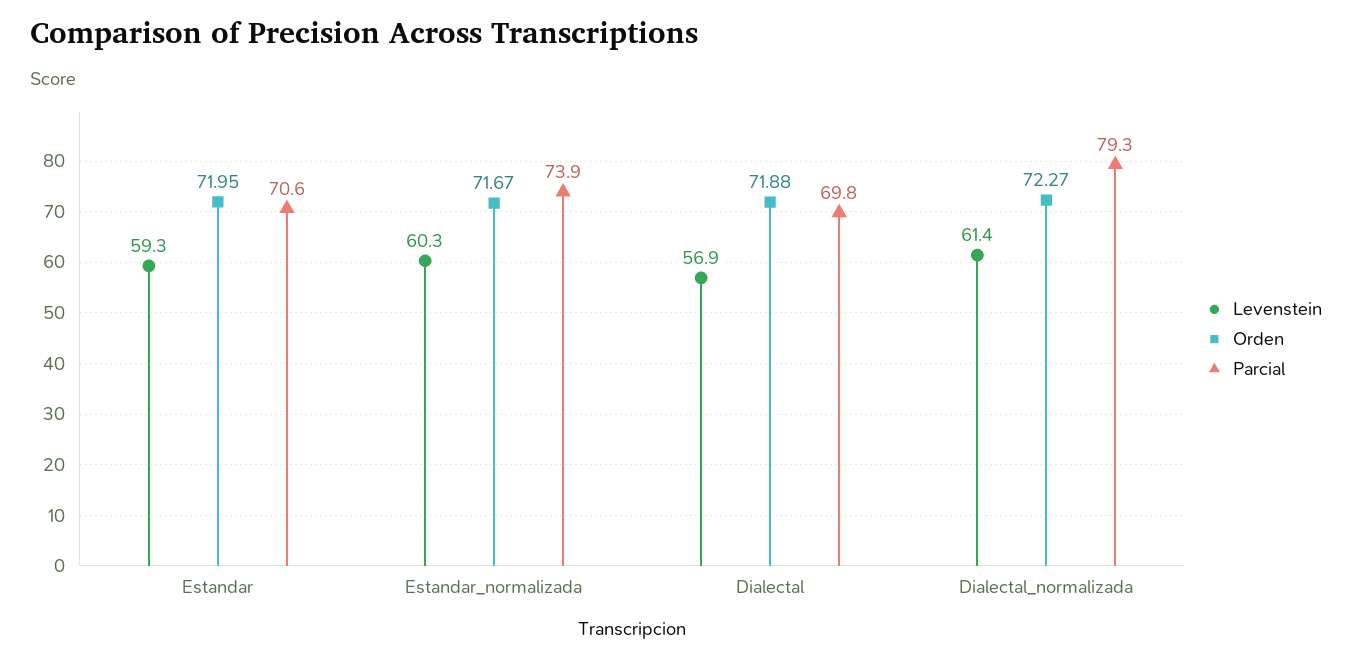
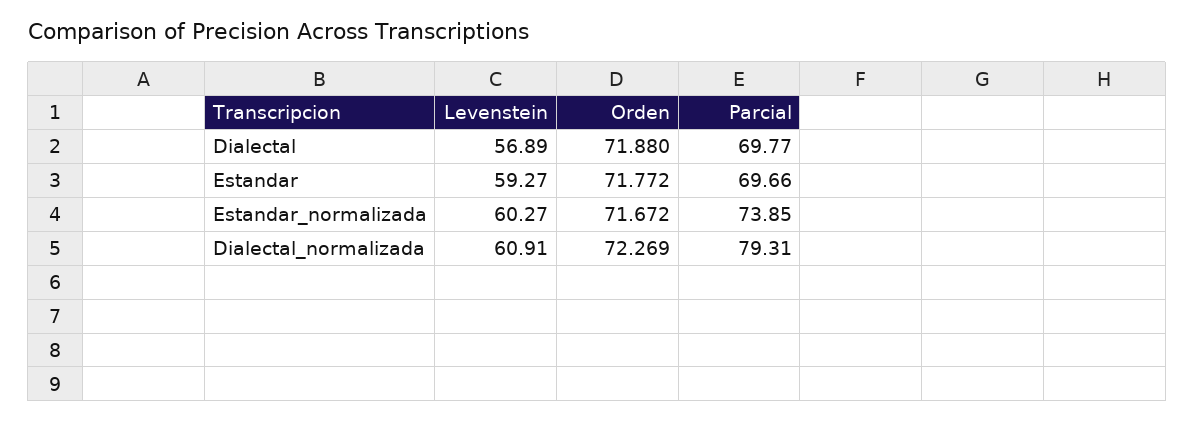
  {
    "Levenstein": {
      "Estandar": 59.27,
      "Estandar_normalizada": 60.27,
      "Dialectal": 56.89,
-     "Dialectal_normalizada": 61.4
+     "Dialectal_normalizada": 60.91
    },
    "Orden": {
-     "Estandar": 71.95,
+     "Estandar": 71.772,
      "Estandar_normalizada": 71.672,
      "Dialectal": 71.88,
      "Dialectal_normalizada": 72.269
    },
    "Parcial": {
-     "Estandar": 70.6,
+     "Estandar": 69.66,
      "Estandar_normalizada": 73.85,
      "Dialectal": 69.77,
      "Dialectal_normalizada": 79.31
    }
  }

